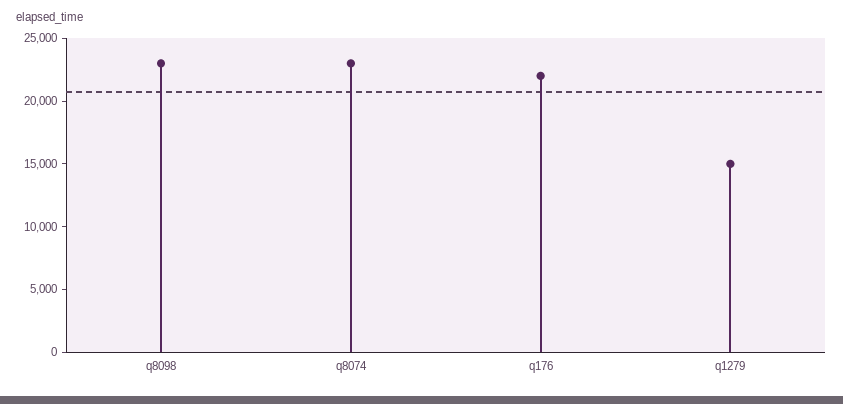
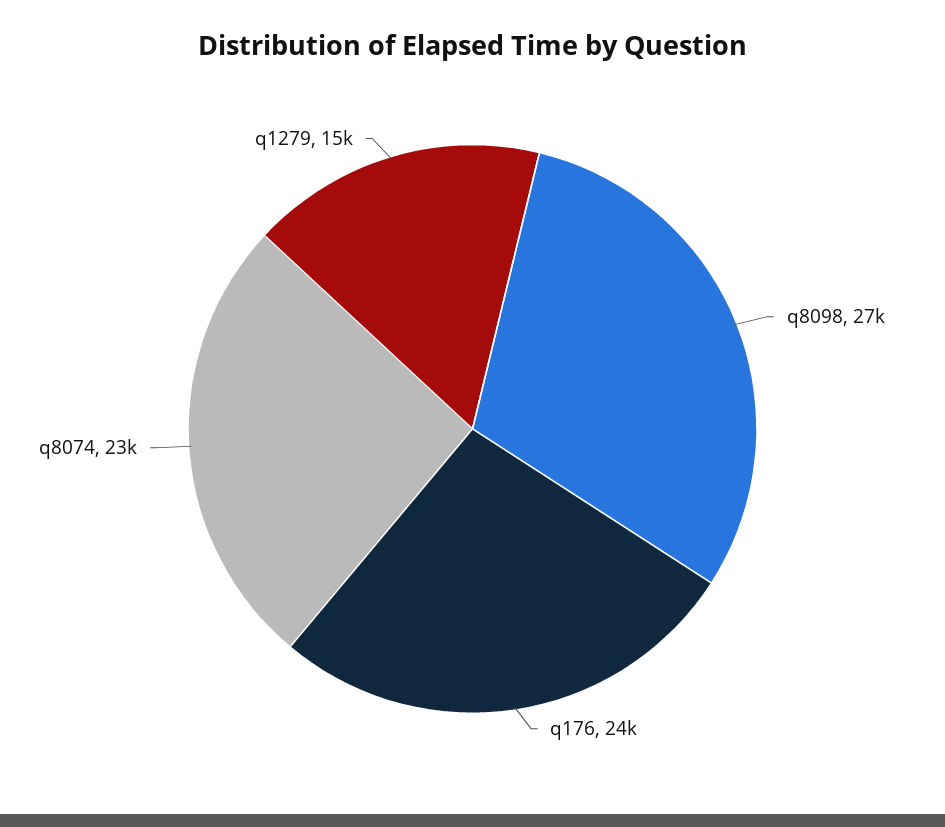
  {
-   "q8098": 23000,
+   "q8098": 27000,
    "q8074": 23000,
-   "q176": 22000,
+   "q176": 24000,
    "q1279": 15000
  }

